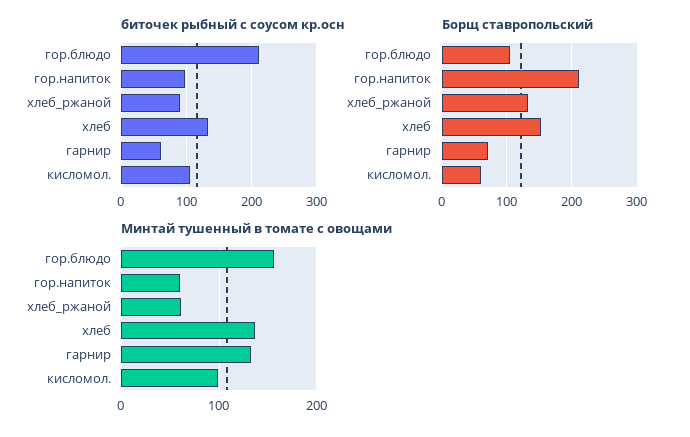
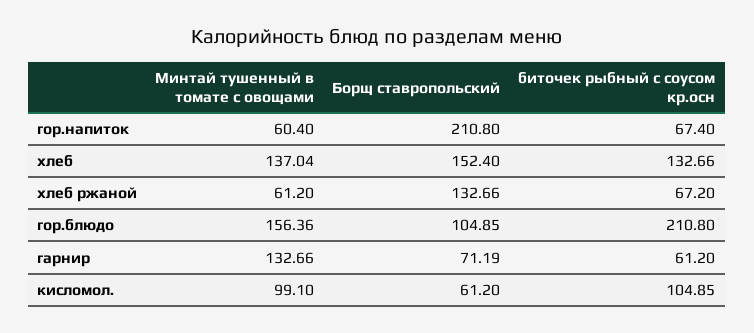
  {
    "биточек рыбный с соусом кр.осн": {
      "гор.блюдо": 210.8,
-     "гор.напиток": 100,
+     "гор.напиток": 67.4,
-     "хлеб_ржаной": 90,
+     "хлеб_ржаной": 67.2,
      "хлеб": 132.66,
      "гарнир": 61.2,
      "кисломол.": 104.85
    },
    "Борщ ставропольский": {
      "гор.блюдо": 104.85,
      "гор.напиток": 210.8,
      "хлеб_ржаной": 132.66,
      "хлеб": 152.4,
      "гарнир": 71.19,
      "кисломол.": 61.2
    },
    "Минтай тушенный в томате с овощами": {
      "гор.блюдо": 156.36,
      "гор.напиток": 60.4,
      "хлеб_ржаной": 61.2,
      "хлеб": 137.04,
      "гарнир": 132.66,
      "кисломол.": 99.1
    }
  }

